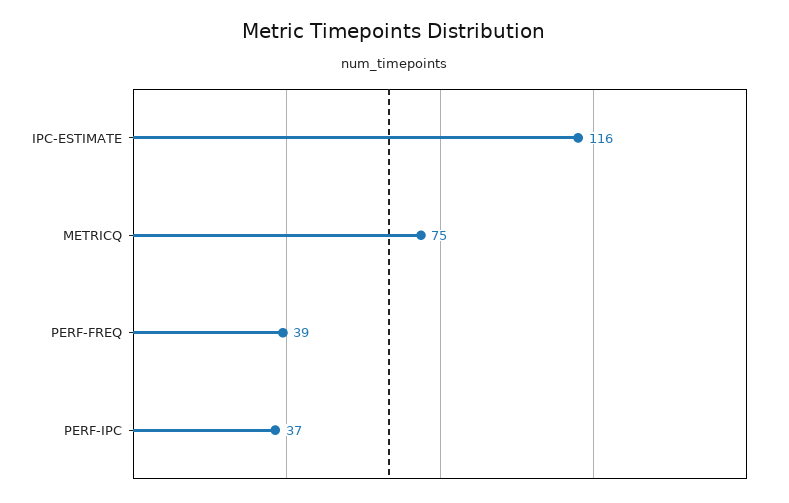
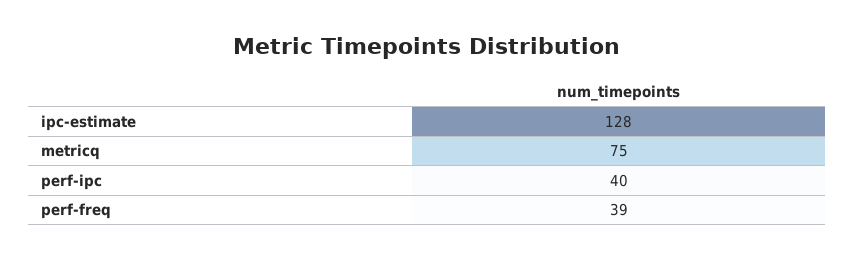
  {
-   "IPC-ESTIMATE": 116,
+   "IPC-ESTIMATE": 128,
    "METRICQ": 75,
    "PERF-FREQ": 39,
-   "PERF-IPC": 37
+   "PERF-IPC": 40
  }

